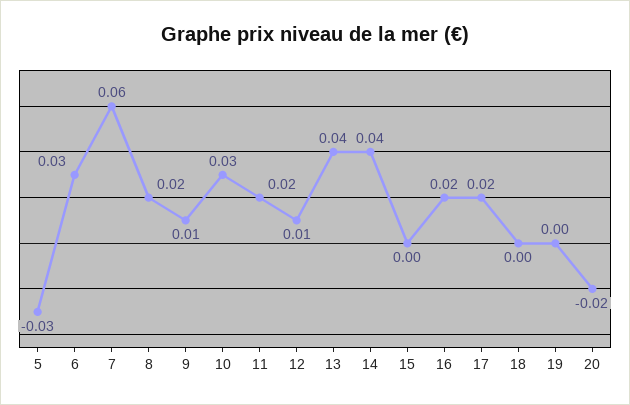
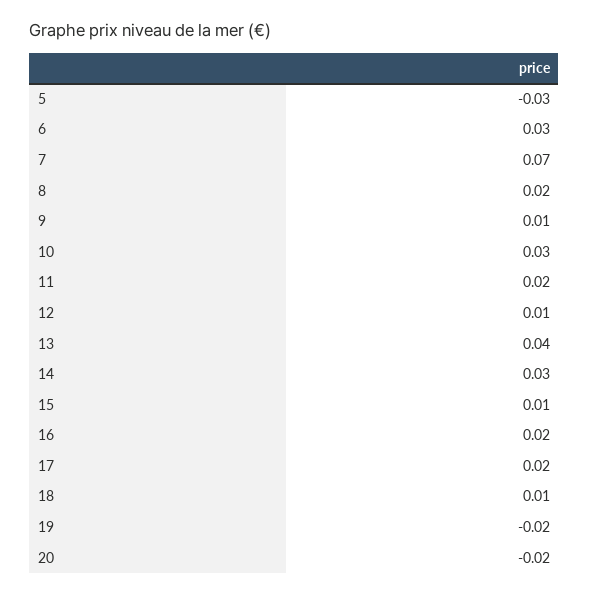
  {
    "5": -0.03,
    "6": 0.03,
-   "7": 0.06,
+   "7": 0.07,
    "8": 0.02,
    "9": 0.01,
    "10": 0.03,
    "11": 0.02,
    "12": 0.01,
    "13": 0.04,
-   "14": 0.04,
+   "14": 0.03,
-   "15": 0,
+   "15": 0.01,
    "16": 0.02,
    "17": 0.02,
-   "18": 0,
+   "18": 0.01,
-   "19": 0,
+   "19": -0.02,
    "20": -0.02
  }

